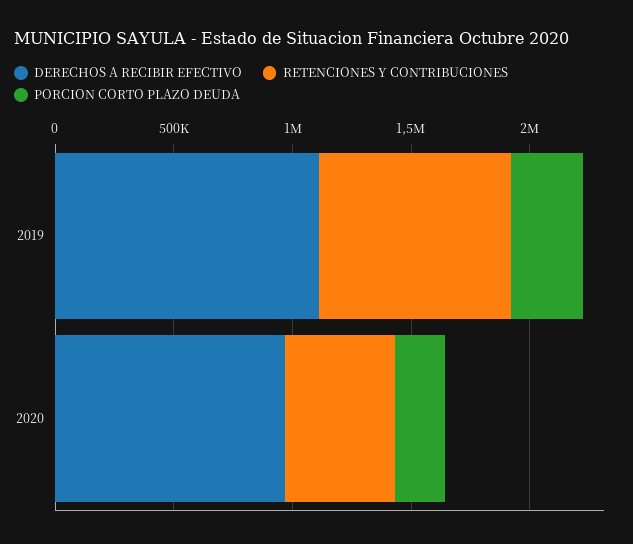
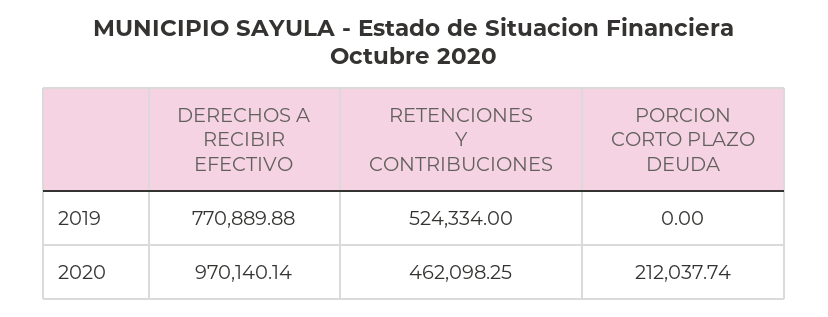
  {
    "DERECHOS A RECIBIR EFECTIVO": {
-     "2019": 1100000,
+     "2019": 770889.88,
      "2020": 970140.14
    },
    "RETENCIONES Y CONTRIBUCIONES": {
-     "2019": 800000,
+     "2019": 524334,
      "2020": 462098.25
    },
    "PORCION CORTO PLAZO DEUDA": {
-     "2019": 300000,
+     "2019": 0,
      "2020": 212037.74
    }
  }

